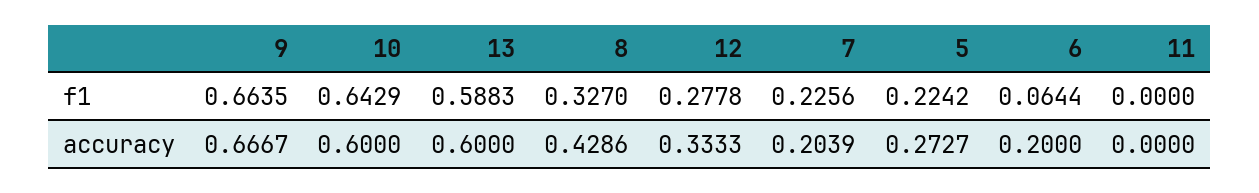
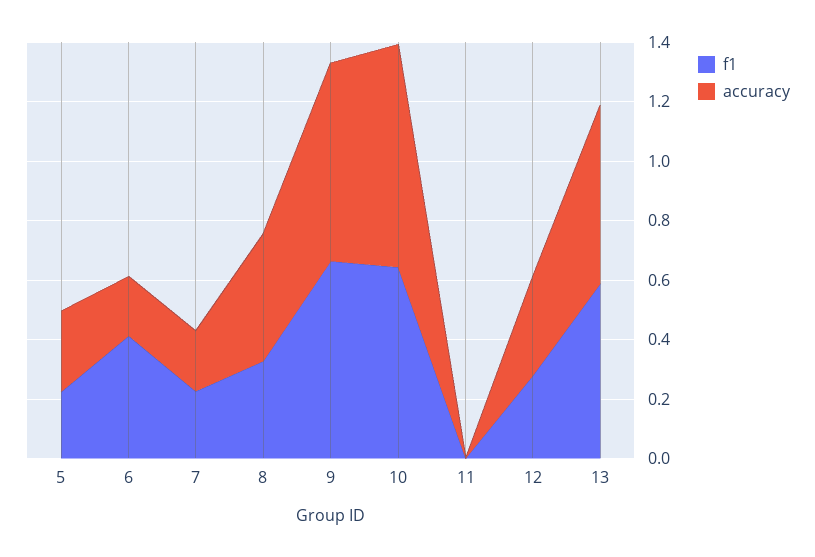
  {
    "f1": {
      "9": 0.6635,
      "10": 0.6429,
      "13": 0.5883,
      "8": 0.327,
      "12": 0.2778,
      "7": 0.2256,
      "5": 0.2242,
-     "6": 0.0644,
+     "6": 0.4,
      "11": 0
    },
    "accuracy": {
      "9": 0.6667,
-     "10": 0.6,
+     "10": 0.75,
      "13": 0.6,
      "8": 0.4286,
      "12": 0.3333,
      "7": 0.2039,
      "5": 0.2727,
      "6": 0.2,
      "11": 0
    }
  }

